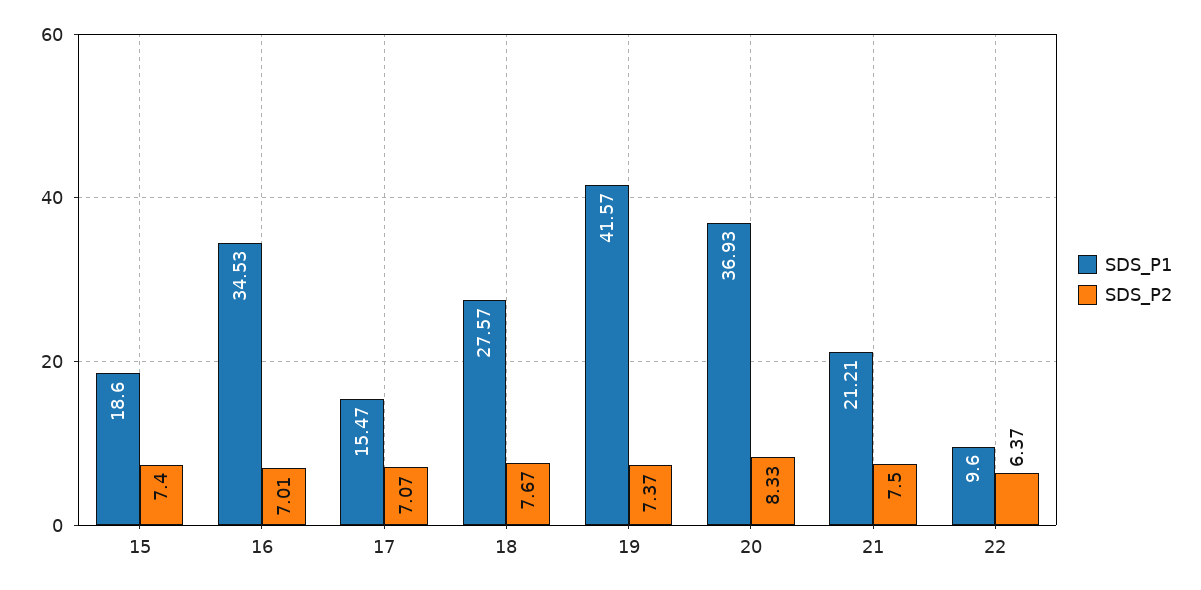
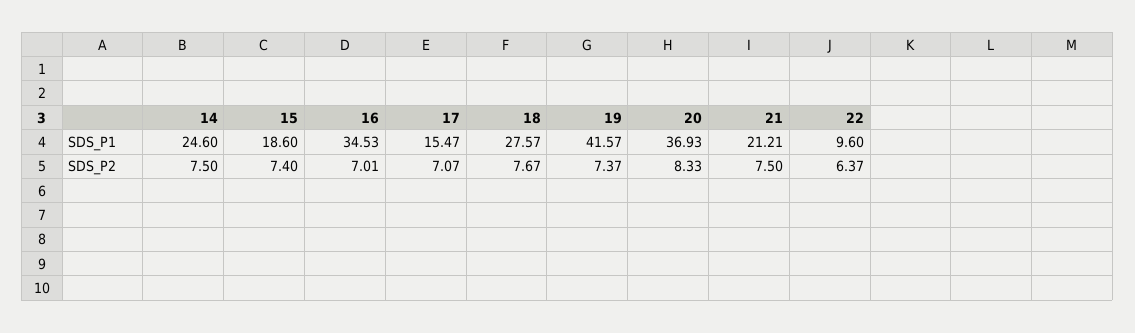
  {
    "SDS_P1": {
      "15": 18.6,
      "16": 34.53,
      "17": 15.47,
      "18": 27.57,
      "19": 41.57,
      "20": 36.93,
      "21": 21.21,
-     "22": 9.6
+     "22": 9.6,
+     "14": 24.6
    },
    "SDS_P2": {
      "15": 7.4,
      "16": 7.01,
      "17": 7.07,
      "18": 7.67,
      "19": 7.37,
      "20": 8.33,
      "21": 7.5,
-     "22": 6.37
+     "22": 6.37,
+     "14": 7.5
    }
  }

